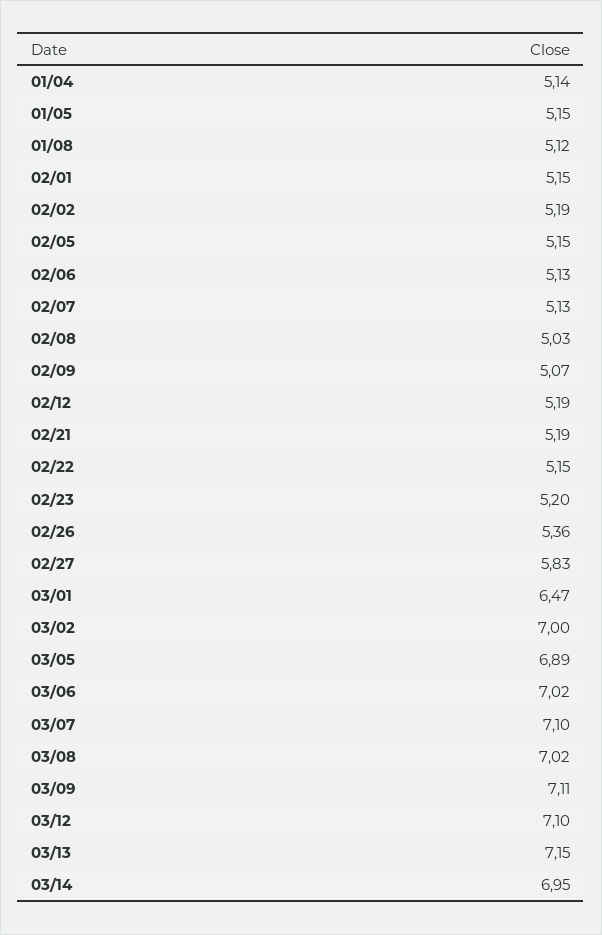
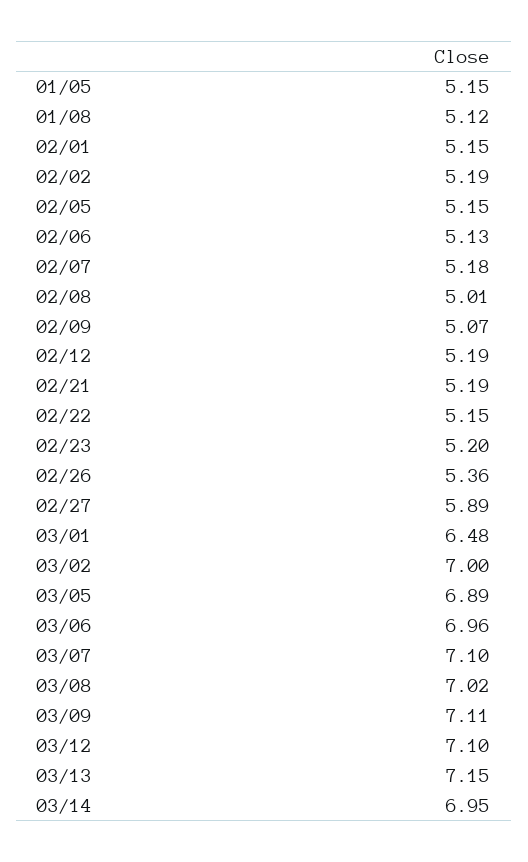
  {
-   "01/04": 5.14,
    "01/05": 5.15,
    "01/08": 5.12,
    "02/01": 5.15,
    "02/02": 5.19,
    "02/05": 5.15,
    "02/06": 5.13,
-   "02/07": 5.13,
+   "02/07": 5.18,
-   "02/08": 5.03,
+   "02/08": 5.01,
    "02/09": 5.07,
    "02/12": 5.19,
    "02/21": 5.19,
    "02/22": 5.15,
    "02/23": 5.2,
    "02/26": 5.36,
-   "02/27": 5.83,
+   "02/27": 5.89,
-   "03/01": 6.47,
+   "03/01": 6.48,
    "03/02": 7,
    "03/05": 6.89,
-   "03/06": 7.02,
+   "03/06": 6.96,
    "03/07": 7.1,
    "03/08": 7.02,
    "03/09": 7.11,
    "03/12": 7.1,
    "03/13": 7.15,
    "03/14": 6.95
  }

